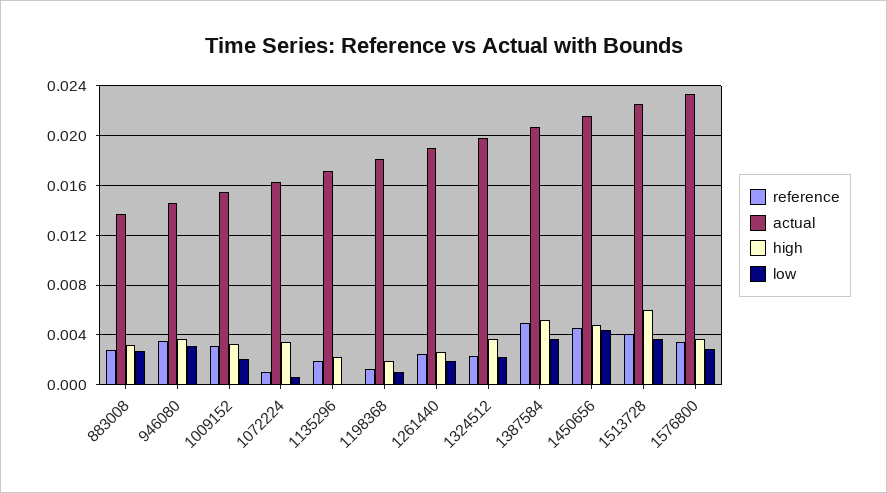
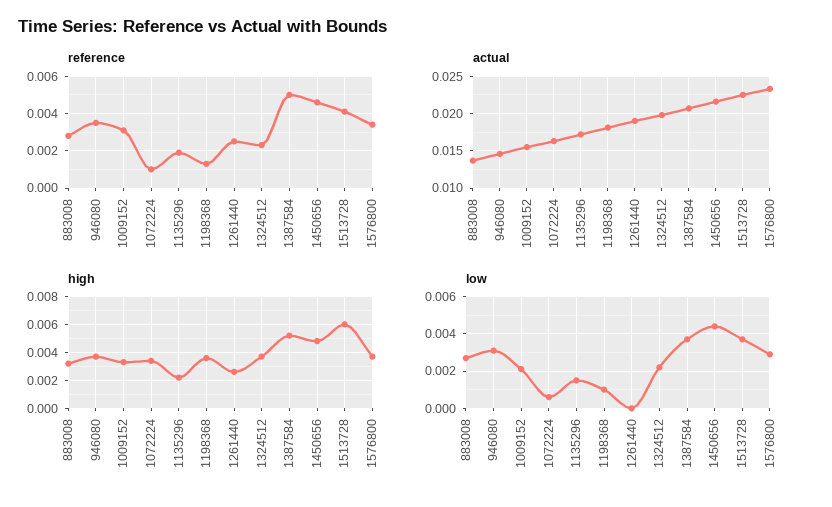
  {
    "reference": {
      "883008": 0.003,
      "946080": 0.0035,
      "1009152": 0.003,
      "1072224": 0.001,
      "1135296": 0.002,
      "1198368": 0.0015,
      "1261440": 0.0025,
      "1324512": 0.0025,
      "1387584": 0.005,
      "1450656": 0.0045,
      "1513728": 0.004,
      "1576800": 0.0035
    },
    "actual": {
      "883008": 0.0135,
      "946080": 0.0145,
      "1009152": 0.0155,
      "1072224": 0.0165,
      "1135296": 0.017,
      "1198368": 0.018,
      "1261440": 0.019,
      "1324512": 0.02,
      "1387584": 0.0205,
      "1450656": 0.0215,
      "1513728": 0.0225,
      "1576800": 0.0235
    },
    "high": {
      "883008": 0.003,
      "946080": 0.0035,
      "1009152": 0.0035,
      "1072224": 0.0035,
      "1135296": 0.002,
-     "1198368": 0.002,
+     "1198368": 0.0035,
      "1261440": 0.0025,
      "1324512": 0.0035,
      "1387584": 0.005,
      "1450656": 0.005,
      "1513728": 0.006,
      "1576800": 0.0035
    },
    "low": {
      "883008": 0.0025,
      "946080": 0.003,
      "1009152": 0.002,
      "1072224": 0.0005,
-     "1135296": 0,
+     "1135296": 0.0015,
      "1198368": 0.001,
-     "1261440": 0.002,
+     "1261440": 0,
      "1324512": 0.002,
      "1387584": 0.0035,
      "1450656": 0.0045,
      "1513728": 0.0035,
      "1576800": 0.003
    }
  }

